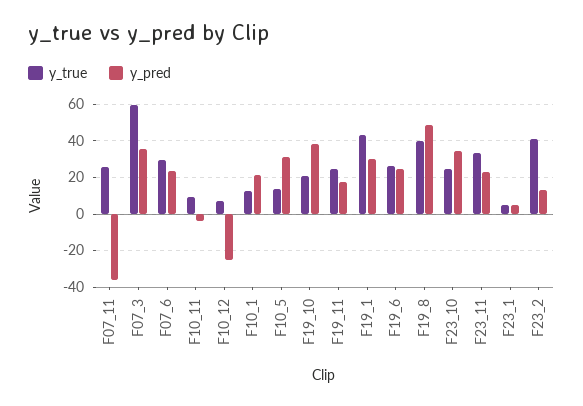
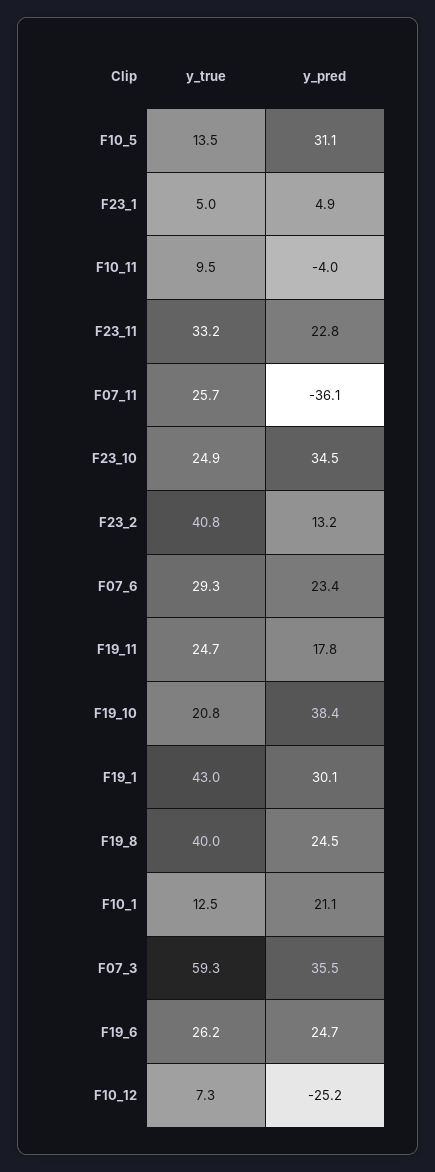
  {
    "y_true": {
      "F07_11": 25.7,
      "F07_3": 59.3,
      "F07_6": 29.3,
      "F10_11": 9.5,
      "F10_12": 7.3,
      "F10_1": 12.5,
      "F10_5": 13.5,
      "F19_10": 20.8,
      "F19_11": 24.7,
      "F19_1": 43,
      "F19_6": 26.2,
      "F19_8": 40,
      "F23_10": 24.9,
      "F23_11": 33.2,
      "F23_1": 5,
      "F23_2": 40.8
    },
    "y_pred": {
      "F07_11": -36.1,
      "F07_3": 35.5,
      "F07_6": 23.4,
      "F10_11": -4,
      "F10_12": -25.2,
      "F10_1": 21.1,
      "F10_5": 31.1,
      "F19_10": 38.4,
      "F19_11": 17.8,
      "F19_1": 30.1,
      "F19_6": 24.7,
-     "F19_8": 50,
+     "F19_8": 24.5,
      "F23_10": 34.5,
      "F23_11": 22.8,
      "F23_1": 4.9,
      "F23_2": 13.2
    }
  }

